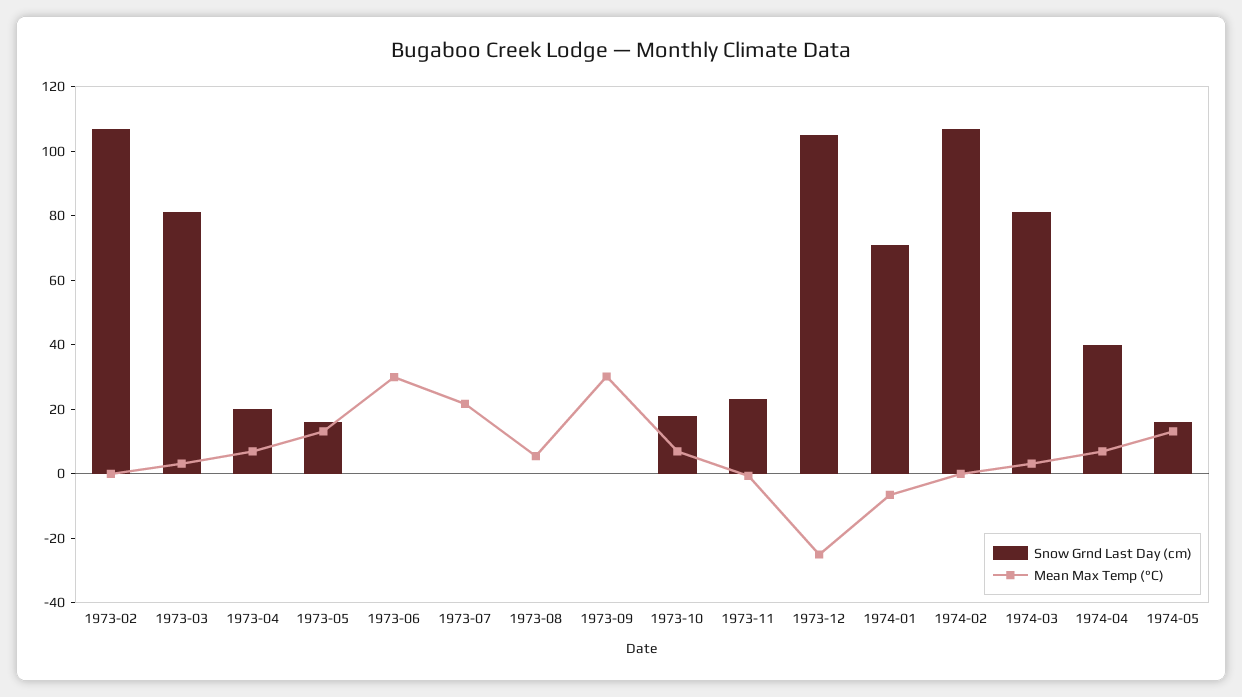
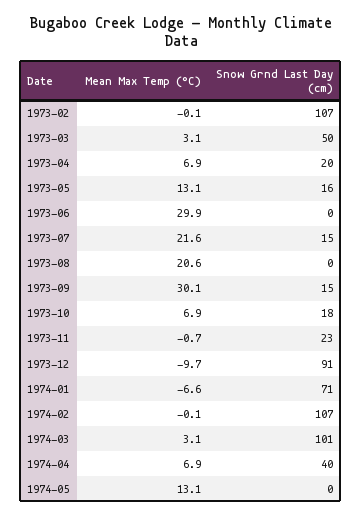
  {
    "Snow Grnd Last Day (cm)": {
      "1973-02": 107,
-     "1973-03": 80,
+     "1973-03": 50,
      "1973-04": 20,
      "1973-05": 16,
      "1973-06": 0,
-     "1973-07": 0,
+     "1973-07": 15,
      "1973-08": 0,
-     "1973-09": 0,
+     "1973-09": 15,
      "1973-10": 18,
      "1973-11": 23,
-     "1973-12": 105,
+     "1973-12": 91,
      "1974-01": 71,
      "1974-02": 107,
-     "1974-03": 80,
+     "1974-03": 101,
      "1974-04": 40,
-     "1974-05": 15
+     "1974-05": 0
    },
    "Mean Max Temp (°C)": {
      "1973-02": -0.1,
      "1973-03": 3.1,
      "1973-04": 6.9,
      "1973-05": 13.1,
      "1973-06": 29.9,
      "1973-07": 21.6,
-     "1973-08": 5,
+     "1973-08": 20.6,
      "1973-09": 30.1,
      "1973-10": 6.9,
      "1973-11": -0.7,
-     "1973-12": -25,
+     "1973-12": -9.7,
      "1974-01": -6.6,
      "1974-02": -0.1,
      "1974-03": 3.1,
      "1974-04": 6.9,
      "1974-05": 13.1
    }
  }

